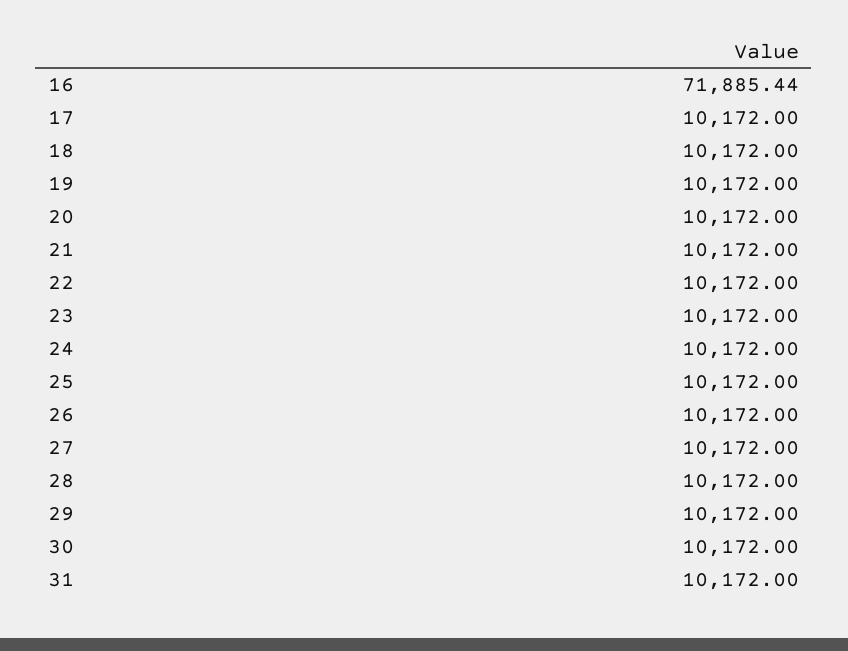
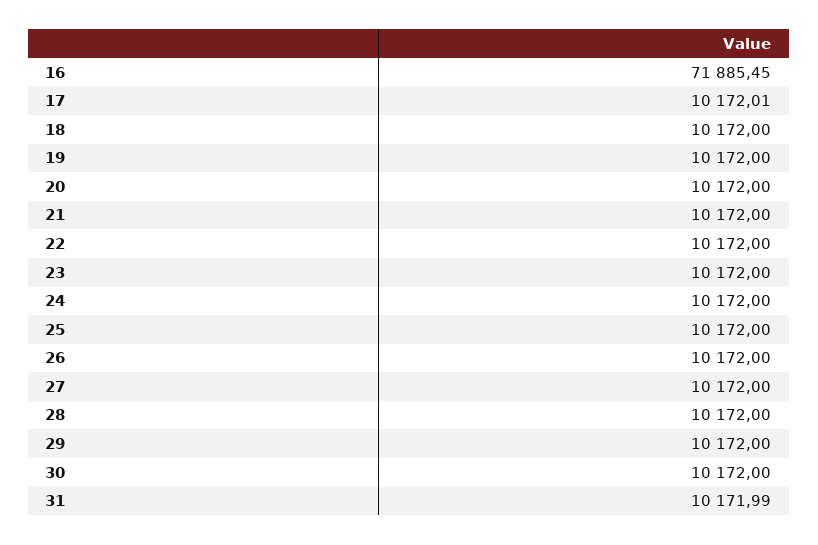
  {
-   "16": 71885.44,
+   "16": 71885.45,
-   "17": 10172,
+   "17": 10172.01,
    "18": 10172,
    "19": 10172,
    "20": 10172,
    "21": 10172,
    "22": 10172,
    "23": 10172,
    "24": 10172,
    "25": 10172,
    "26": 10172,
    "27": 10172,
    "28": 10172,
    "29": 10172,
    "30": 10172,
-   "31": 10172
+   "31": 10171.99
  }

